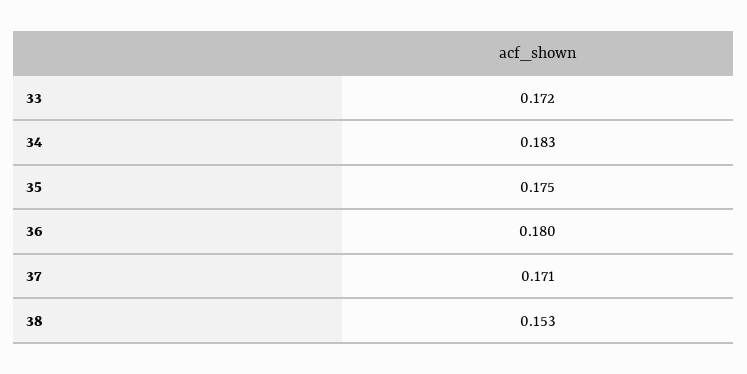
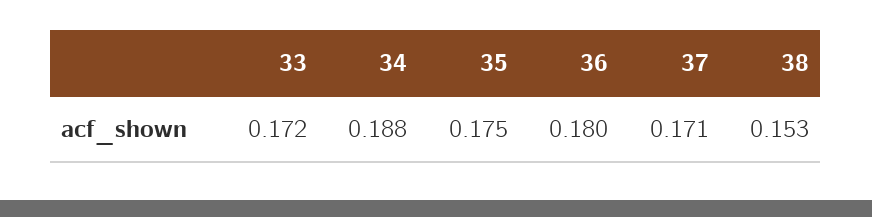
  {
    "33": 0.172,
-   "34": 0.183,
+   "34": 0.188,
    "35": 0.175,
    "36": 0.18,
    "37": 0.171,
    "38": 0.153
  }

